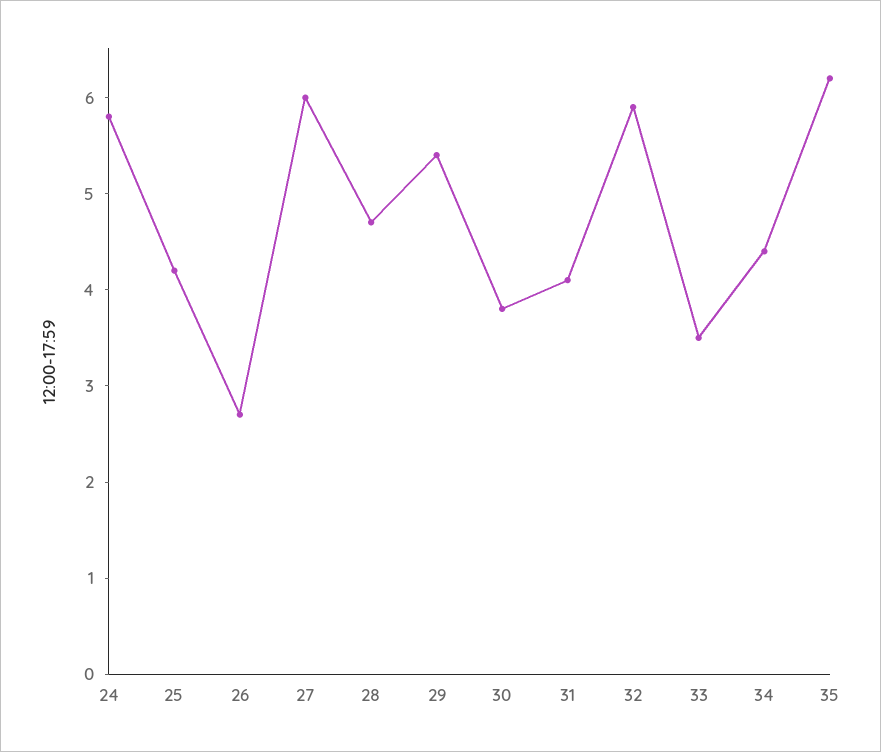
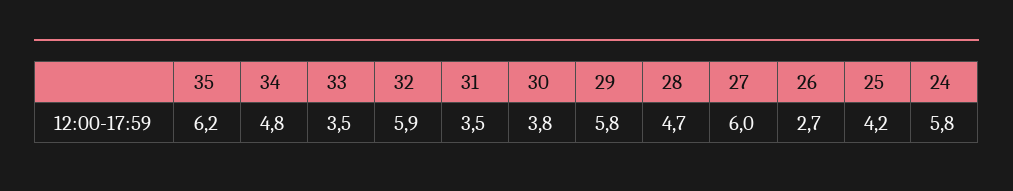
  {
    "24": 5.8,
    "25": 4.2,
    "26": 2.7,
    "27": 6,
    "28": 4.7,
-   "29": 5.4,
+   "29": 5.8,
    "30": 3.8,
-   "31": 4.1,
+   "31": 3.5,
    "32": 5.9,
    "33": 3.5,
-   "34": 4.4,
+   "34": 4.8,
    "35": 6.2
  }

